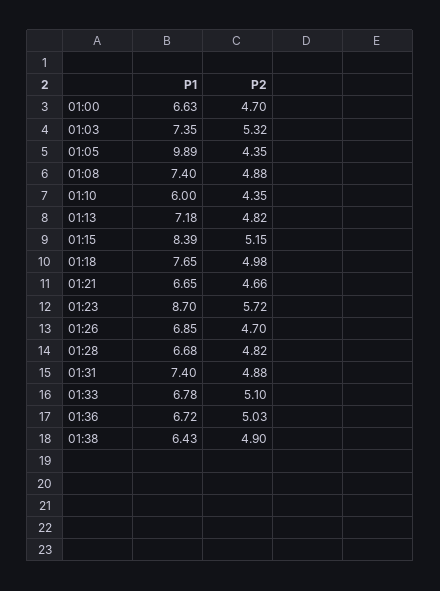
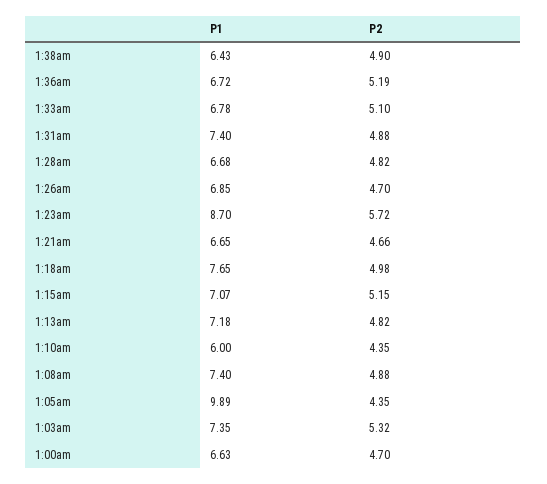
  {
    "P1": {
      "01:00": 6.63,
      "01:03": 7.35,
      "01:05": 9.89,
      "01:08": 7.4,
      "01:10": 6,
      "01:13": 7.18,
-     "01:15": 8.39,
+     "01:15": 7.07,
      "01:18": 7.65,
      "01:21": 6.65,
      "01:23": 8.7,
      "01:26": 6.85,
      "01:28": 6.68,
      "01:31": 7.4,
      "01:33": 6.78,
      "01:36": 6.72,
      "01:38": 6.43
    },
    "P2": {
      "01:00": 4.7,
      "01:03": 5.32,
      "01:05": 4.35,
      "01:08": 4.88,
      "01:10": 4.35,
      "01:13": 4.82,
      "01:15": 5.15,
      "01:18": 4.98,
      "01:21": 4.66,
      "01:23": 5.72,
      "01:26": 4.7,
      "01:28": 4.82,
      "01:31": 4.88,
      "01:33": 5.1,
-     "01:36": 5.03,
+     "01:36": 5.19,
      "01:38": 4.9
    }
  }

